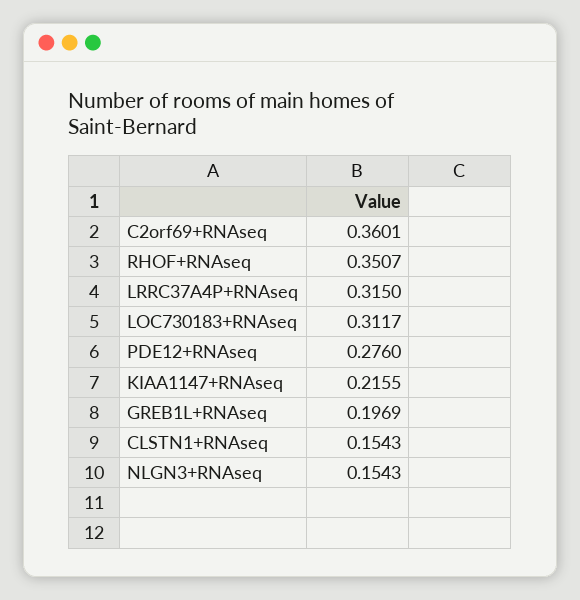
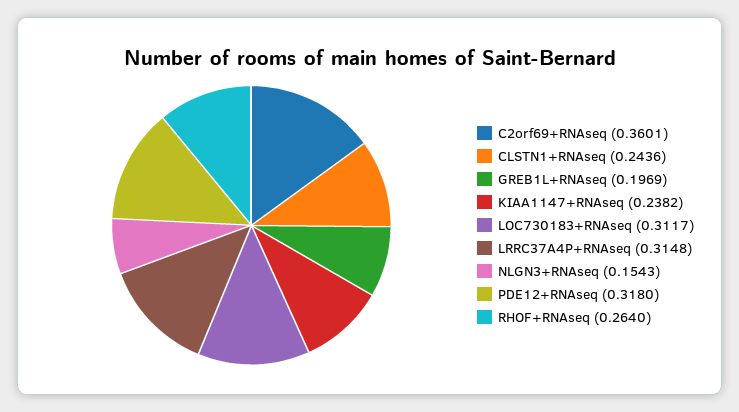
  {
    "C2orf69+RNAseq": 0.3601,
-   "RHOF+RNAseq": 0.3507,
+   "RHOF+RNAseq": 0.264,
-   "LRRC37A4P+RNAseq": 0.315,
+   "LRRC37A4P+RNAseq": 0.3148,
    "LOC730183+RNAseq": 0.3117,
-   "PDE12+RNAseq": 0.276,
+   "PDE12+RNAseq": 0.318,
-   "KIAA1147+RNAseq": 0.2155,
+   "KIAA1147+RNAseq": 0.2382,
    "GREB1L+RNAseq": 0.1969,
-   "CLSTN1+RNAseq": 0.1543,
+   "CLSTN1+RNAseq": 0.2436,
    "NLGN3+RNAseq": 0.1543
  }

